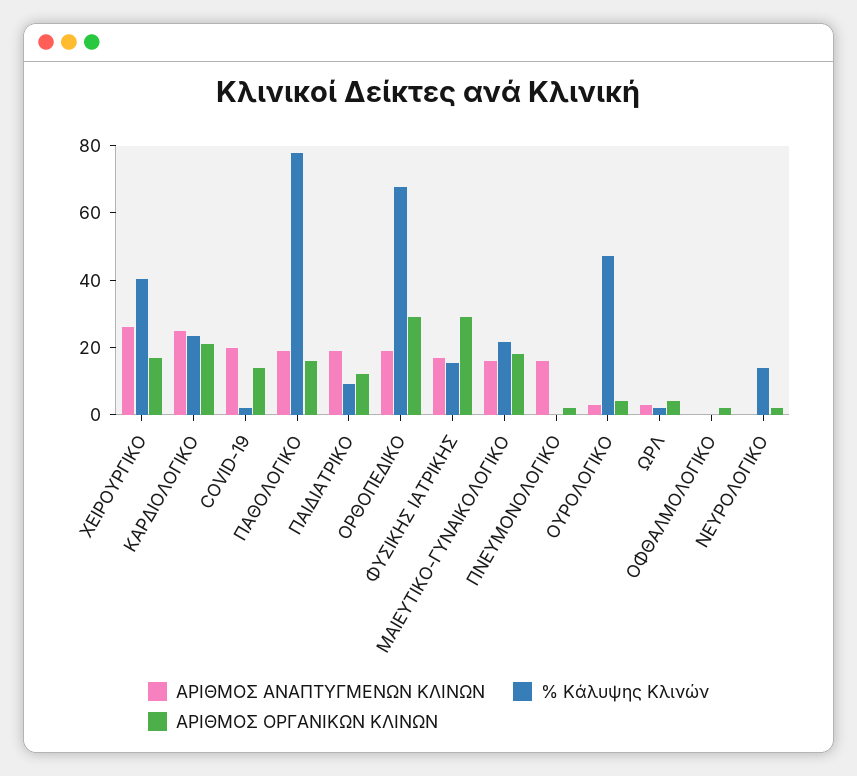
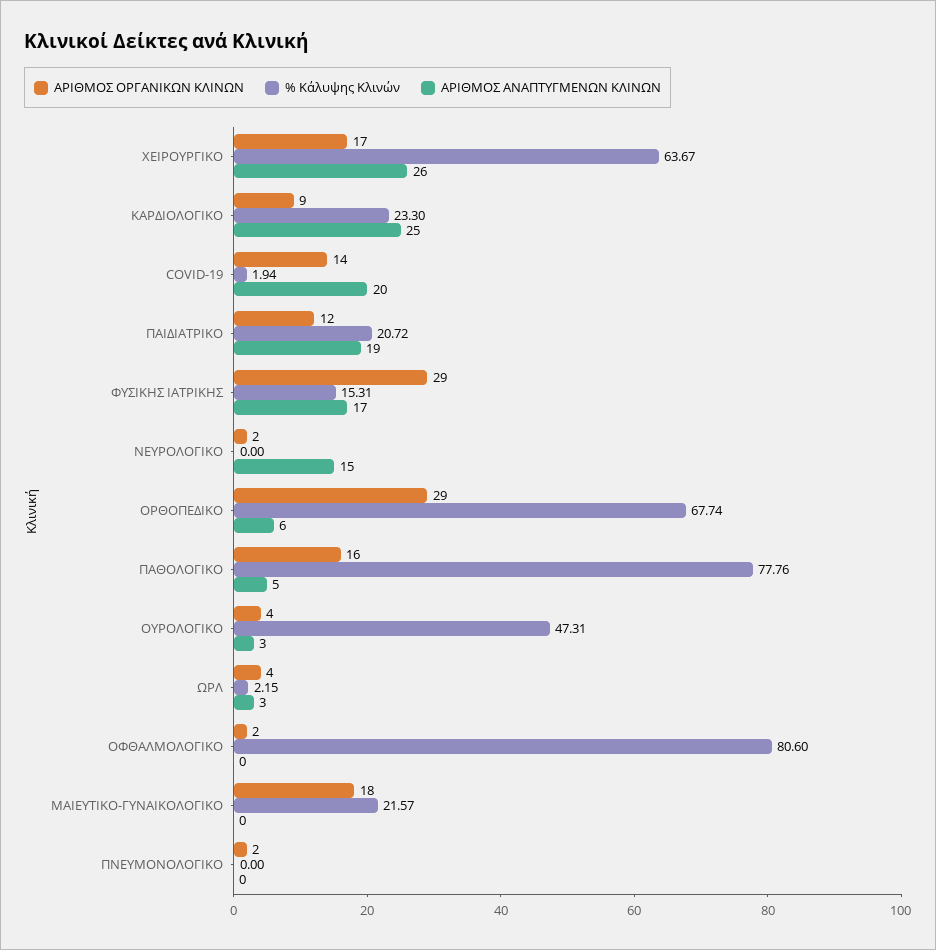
  {
    "ΑΡΙΘΜΟΣ ΑΝΑΠΤΥΓΜΕΝΩΝ ΚΛΙΝΩΝ": {
      "ΧΕΙΡΟΥΡΓΙΚΟ": 26,
      "ΚΑΡΔΙΟΛΟΓΙΚΟ": 25,
      "COVID-19": 20,
-     "ΠΑΘΟΛΟΓΙΚΟ": 20,
+     "ΠΑΘΟΛΟΓΙΚΟ": 5,
      "ΠΑΙΔΙΑΤΡΙΚΟ": 19,
-     "ΟΡΘΟΠΕΔΙΚΟ": 20,
+     "ΟΡΘΟΠΕΔΙΚΟ": 6,
      "ΦΥΣΙΚΗΣ ΙΑΤΡΙΚΗΣ": 17,
-     "ΜΑΙΕΥΤΙΚΟ-ΓΥΝΑΙΚΟΛΟΓΙΚΟ": 15,
+     "ΜΑΙΕΥΤΙΚΟ-ΓΥΝΑΙΚΟΛΟΓΙΚΟ": 0,
-     "ΠΝΕΥΜΟΝΟΛΟΓΙΚΟ": 15,
+     "ΠΝΕΥΜΟΝΟΛΟΓΙΚΟ": 0,
      "ΟΥΡΟΛΟΓΙΚΟ": 3,
      "ΩΡΛ": 3,
      "ΟΦΘΑΛΜΟΛΟΓΙΚΟ": 0,
-     "ΝΕΥΡΟΛΟΓΙΚΟ": 0
+     "ΝΕΥΡΟΛΟΓΙΚΟ": 15
    },
    "% Κάλυψης Κλινών": {
-     "ΧΕΙΡΟΥΡΓΙΚΟ": 40,
+     "ΧΕΙΡΟΥΡΓΙΚΟ": 63.67,
      "ΚΑΡΔΙΟΛΟΓΙΚΟ": 23.3,
      "COVID-19": 1.94,
      "ΠΑΘΟΛΟΓΙΚΟ": 77.76,
-     "ΠΑΙΔΙΑΤΡΙΚΟ": 10,
+     "ΠΑΙΔΙΑΤΡΙΚΟ": 20.72,
      "ΟΡΘΟΠΕΔΙΚΟ": 67.74,
      "ΦΥΣΙΚΗΣ ΙΑΤΡΙΚΗΣ": 15.31,
      "ΜΑΙΕΥΤΙΚΟ-ΓΥΝΑΙΚΟΛΟΓΙΚΟ": 21.57,
      "ΠΝΕΥΜΟΝΟΛΟΓΙΚΟ": 0,
      "ΟΥΡΟΛΟΓΙΚΟ": 47.31,
      "ΩΡΛ": 2.15,
-     "ΟΦΘΑΛΜΟΛΟΓΙΚΟ": 0,
+     "ΟΦΘΑΛΜΟΛΟΓΙΚΟ": 80.6,
-     "ΝΕΥΡΟΛΟΓΙΚΟ": 15
+     "ΝΕΥΡΟΛΟΓΙΚΟ": 0
    },
    "ΑΡΙΘΜΟΣ ΟΡΓΑΝΙΚΩΝ ΚΛΙΝΩΝ": {
      "ΧΕΙΡΟΥΡΓΙΚΟ": 17,
-     "ΚΑΡΔΙΟΛΟΓΙΚΟ": 20,
+     "ΚΑΡΔΙΟΛΟΓΙΚΟ": 9,
      "COVID-19": 14,
      "ΠΑΘΟΛΟΓΙΚΟ": 16,
      "ΠΑΙΔΙΑΤΡΙΚΟ": 12,
      "ΟΡΘΟΠΕΔΙΚΟ": 29,
      "ΦΥΣΙΚΗΣ ΙΑΤΡΙΚΗΣ": 29,
      "ΜΑΙΕΥΤΙΚΟ-ΓΥΝΑΙΚΟΛΟΓΙΚΟ": 18,
      "ΠΝΕΥΜΟΝΟΛΟΓΙΚΟ": 2,
      "ΟΥΡΟΛΟΓΙΚΟ": 4,
      "ΩΡΛ": 4,
      "ΟΦΘΑΛΜΟΛΟΓΙΚΟ": 2,
      "ΝΕΥΡΟΛΟΓΙΚΟ": 2
    }
  }

